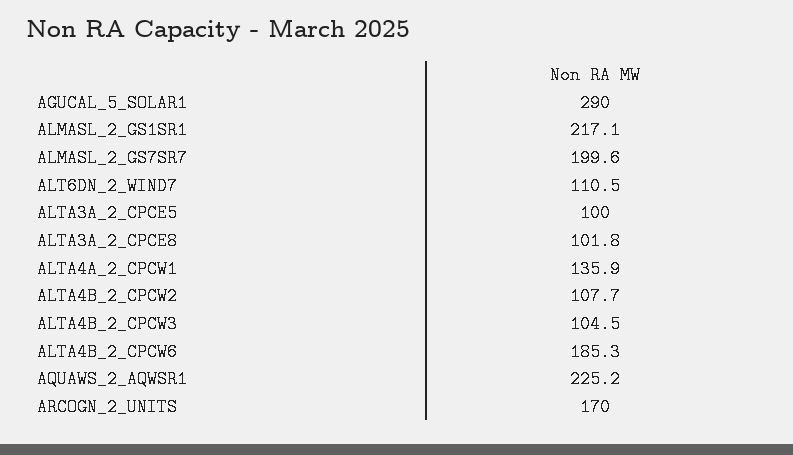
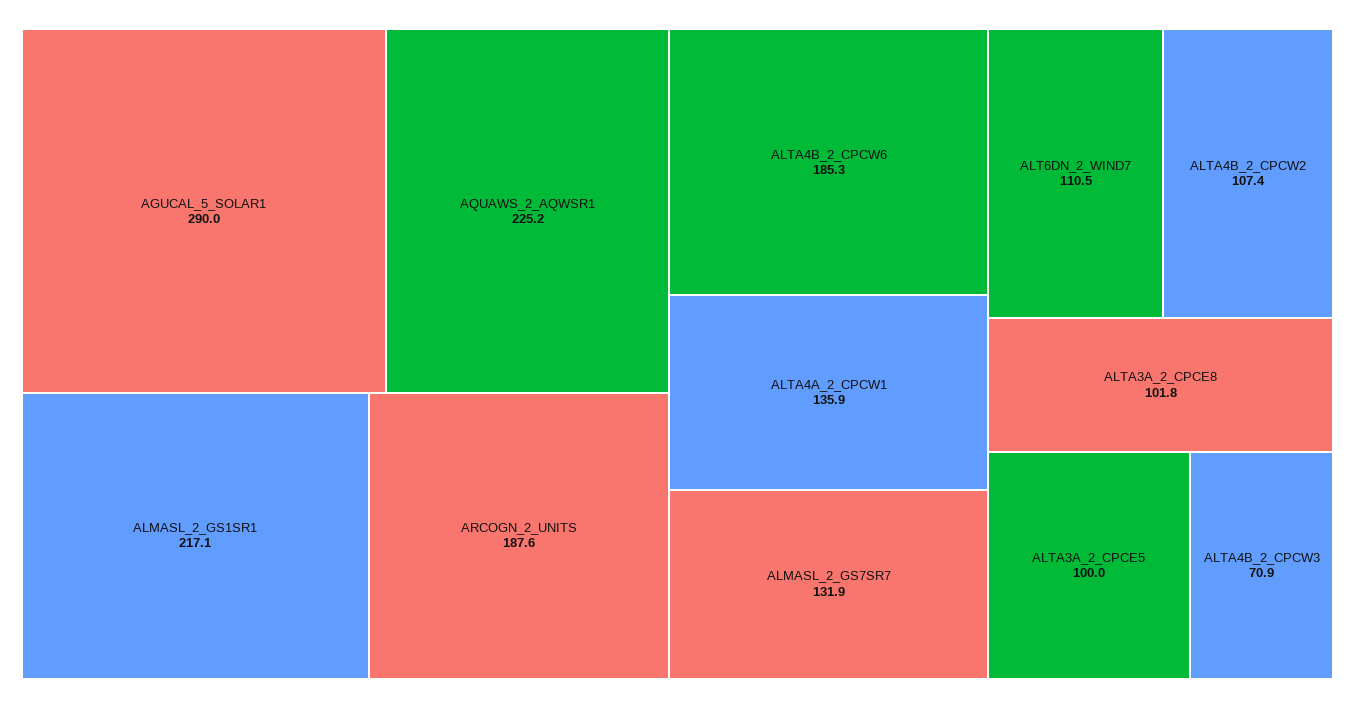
  {
    "AGUCAL_5_SOLAR1": 290,
    "ALMASL_2_GS1SR1": 217.1,
-   "ALMASL_2_GS7SR7": 199.6,
+   "ALMASL_2_GS7SR7": 131.9,
    "ALT6DN_2_WIND7": 110.5,
    "ALTA3A_2_CPCE5": 100,
    "ALTA3A_2_CPCE8": 101.8,
    "ALTA4A_2_CPCW1": 135.9,
-   "ALTA4B_2_CPCW2": 107.7,
+   "ALTA4B_2_CPCW2": 107.4,
-   "ALTA4B_2_CPCW3": 104.5,
+   "ALTA4B_2_CPCW3": 70.9,
    "ALTA4B_2_CPCW6": 185.3,
    "AQUAWS_2_AQWSR1": 225.2,
-   "ARCOGN_2_UNITS": 170
+   "ARCOGN_2_UNITS": 187.6
  }

